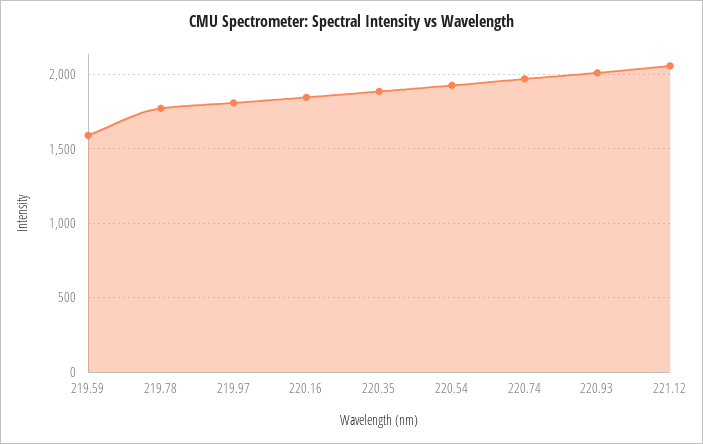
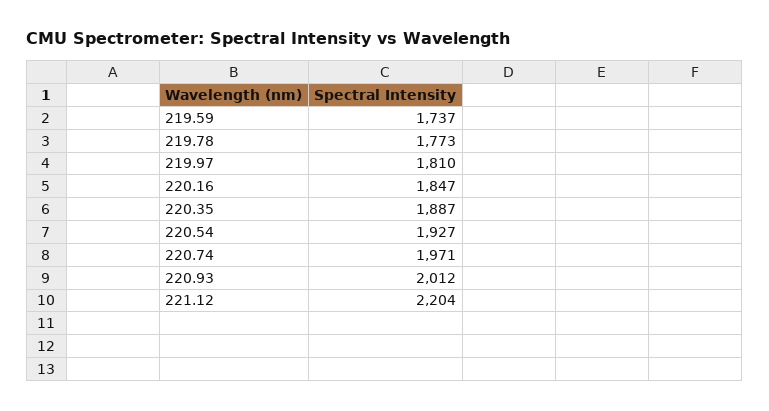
  {
-   "219.59": 1600,
+   "219.59": 1737,
    "219.78": 1773,
    "219.97": 1810,
    "220.16": 1847,
    "220.35": 1887,
    "220.54": 1927,
    "220.74": 1971,
    "220.93": 2012,
-   "221.12": 2050
+   "221.12": 2204
  }

